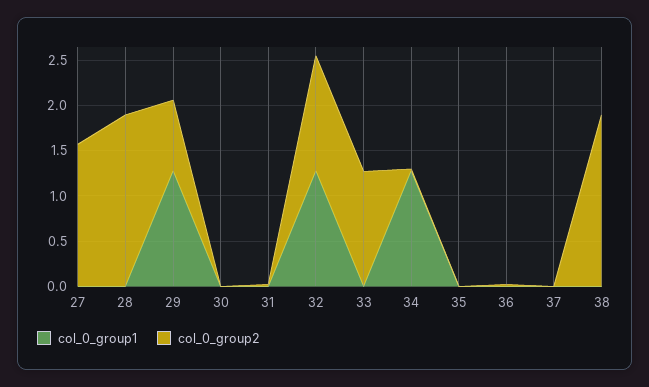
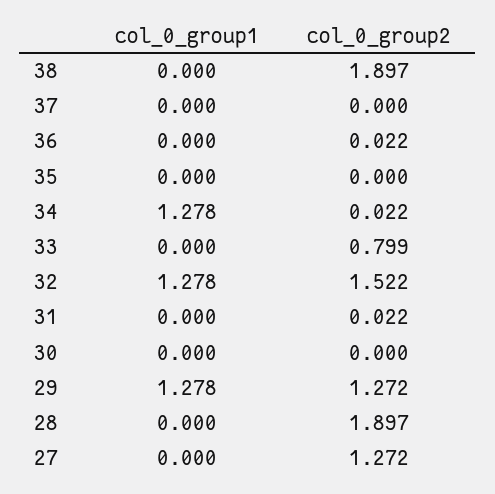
  {
    "col_0_group1": {
      "27": 0,
      "28": 0,
      "29": 1.278,
      "30": 0,
      "31": 0,
      "32": 1.278,
      "33": 0,
      "34": 1.278,
      "35": 0,
      "36": 0,
      "37": 0,
      "38": 0
    },
    "col_0_group2": {
-     "27": 1.6,
+     "27": 1.272,
      "28": 1.897,
-     "29": 0.8,
+     "29": 1.272,
      "30": 0,
      "31": 0.022,
-     "32": 1.3,
+     "32": 1.522,
-     "33": 1.3,
+     "33": 0.799,
      "34": 0.022,
      "35": 0,
      "36": 0.022,
      "37": 0,
      "38": 1.897
    }
  }

